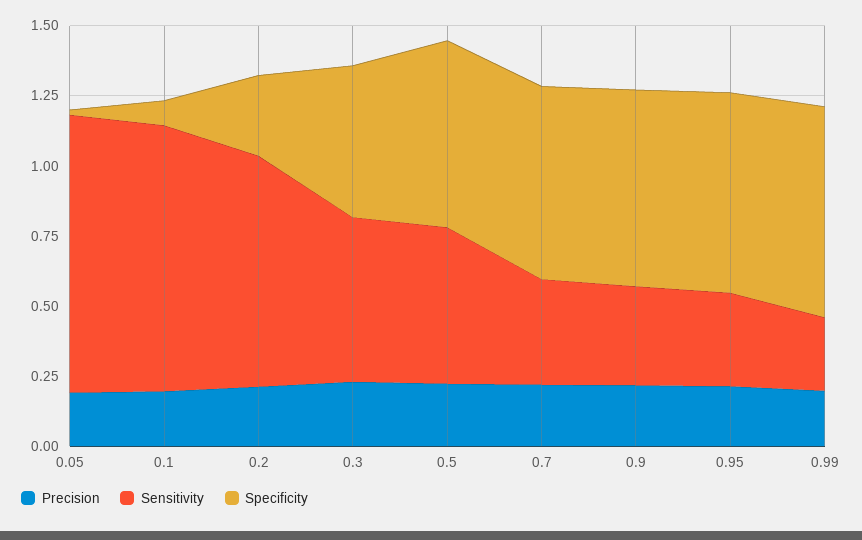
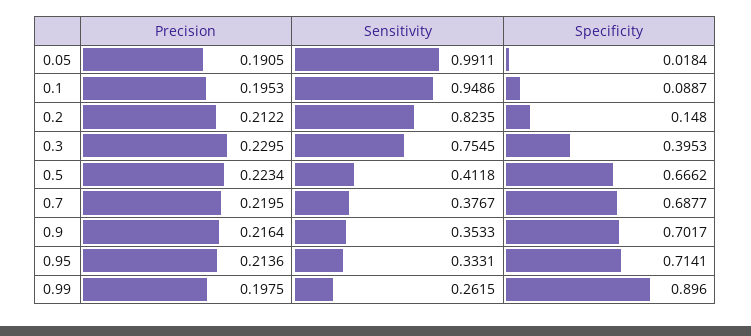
  {
    "Precision": {
      "0.05": 0.1905,
      "0.1": 0.1953,
      "0.2": 0.2122,
      "0.3": 0.2295,
      "0.5": 0.2234,
      "0.7": 0.2195,
      "0.9": 0.2164,
      "0.95": 0.2136,
      "0.99": 0.1975
    },
    "Sensitivity": {
      "0.05": 0.9911,
      "0.1": 0.9486,
      "0.2": 0.8235,
-     "0.3": 0.6,
+     "0.3": 0.7545,
-     "0.5": 0.55,
+     "0.5": 0.4118,
      "0.7": 0.3767,
      "0.9": 0.3533,
      "0.95": 0.3331,
      "0.99": 0.2615
    },
    "Specificity": {
      "0.05": 0.0184,
      "0.1": 0.0887,
-     "0.2": 0.3,
+     "0.2": 0.148,
-     "0.3": 0.55,
+     "0.3": 0.3953,
      "0.5": 0.6662,
      "0.7": 0.6877,
      "0.9": 0.7017,
      "0.95": 0.7141,
-     "0.99": 0.75
+     "0.99": 0.896
    }
  }

